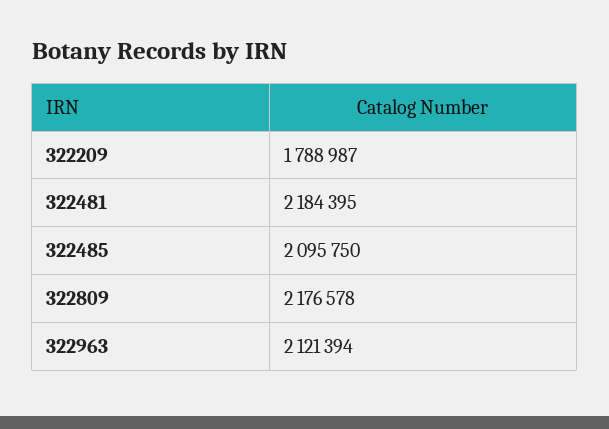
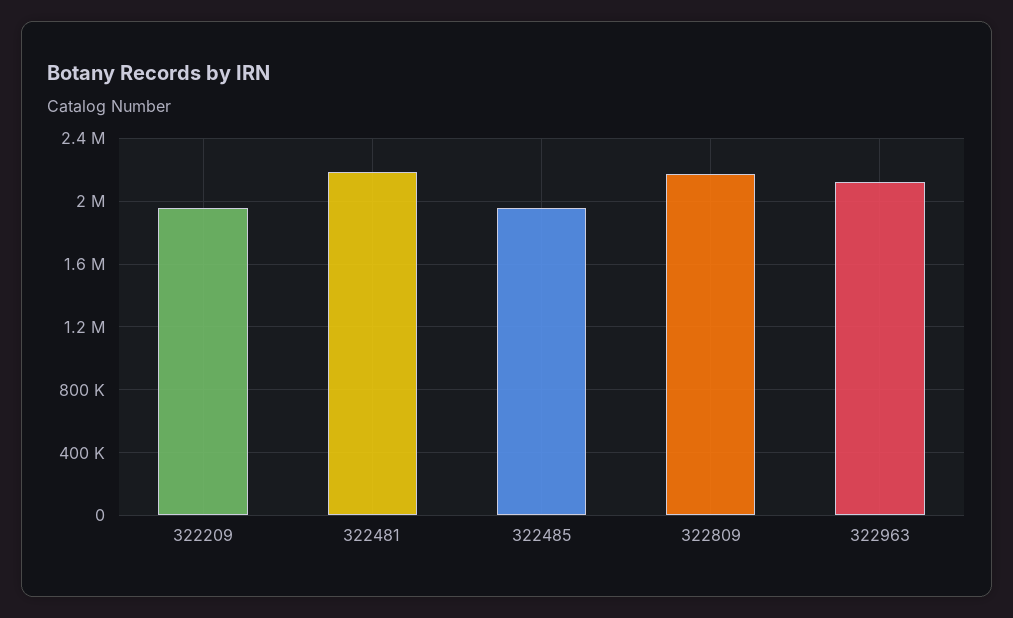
  {
-   "322209": 1788987,
+   "322209": 1950000,
    "322481": 2184395,
-   "322485": 2095750,
+   "322485": 1950000,
    "322809": 2176578,
    "322963": 2121394
  }

